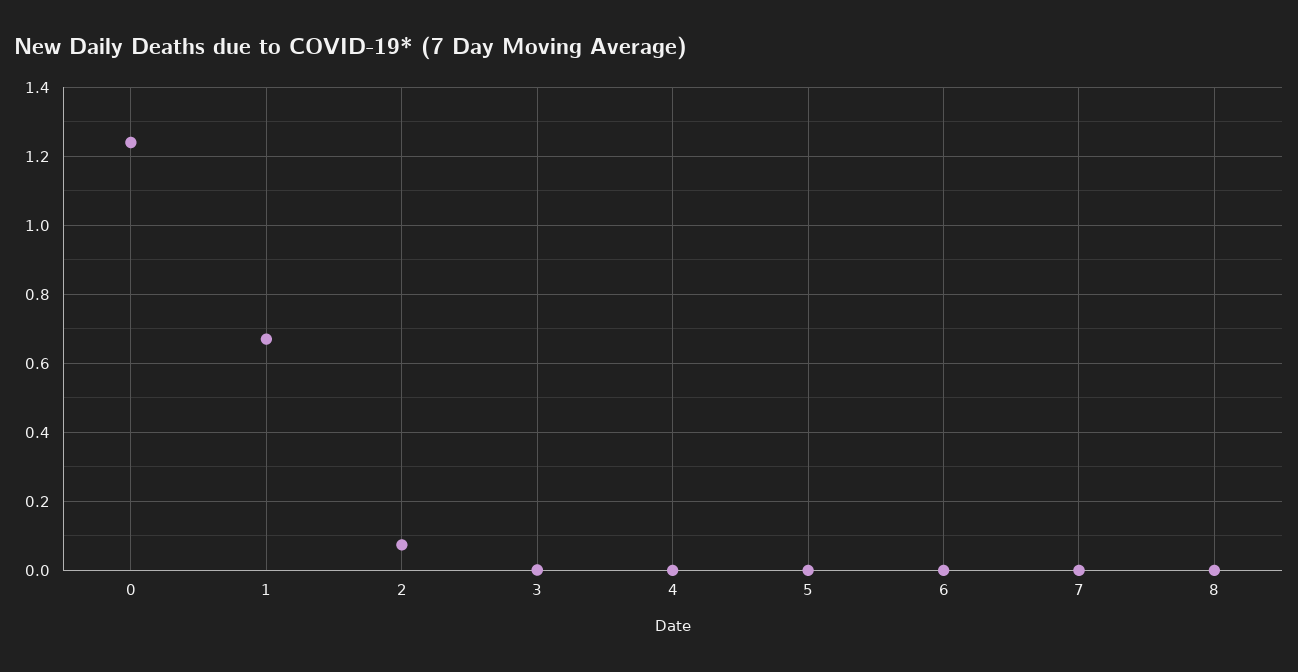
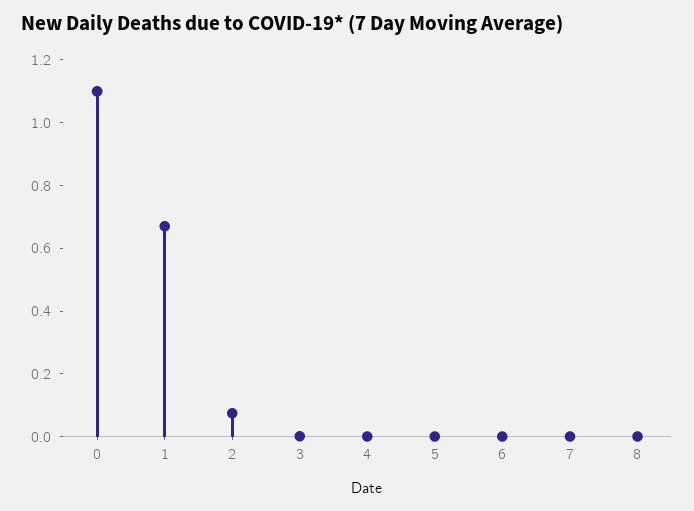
  {
-   "0": 1.24,
+   "0": 1.1,
    "1": 0.68,
    "2": 0.08,
    "3": 0,
    "4": 0,
    "5": 0,
    "6": 0,
    "7": 0,
    "8": 0
  }

